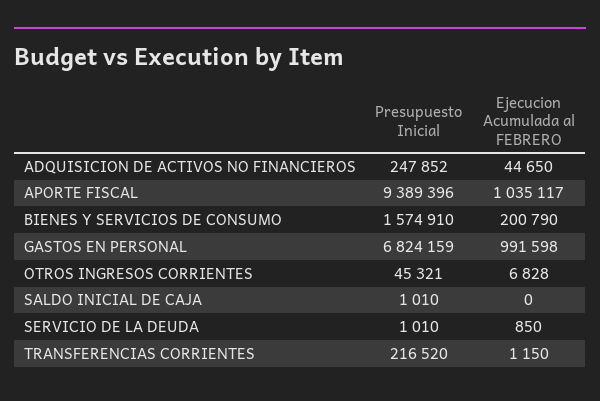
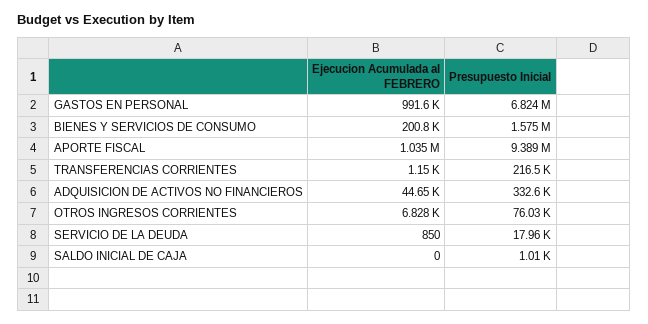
  {
    "Presupuesto Inicial": {
-     "ADQUISICION DE ACTIVOS NO FINANCIEROS": 247852,
+     "ADQUISICION DE ACTIVOS NO FINANCIEROS": 332600,
      "APORTE FISCAL": 9389396,
      "BIENES Y SERVICIOS DE CONSUMO": 1574910,
      "GASTOS EN PERSONAL": 6824159,
-     "OTROS INGRESOS CORRIENTES": 45321,
+     "OTROS INGRESOS CORRIENTES": 76030,
      "SALDO INICIAL DE CAJA": 1010,
-     "SERVICIO DE LA DEUDA": 1010,
+     "SERVICIO DE LA DEUDA": 17960,
      "TRANSFERENCIAS CORRIENTES": 216520
    },
    "Ejecucion Acumulada al FEBRERO": {
      "ADQUISICION DE ACTIVOS NO FINANCIEROS": 44650,
      "APORTE FISCAL": 1035117,
      "BIENES Y SERVICIOS DE CONSUMO": 200790,
      "GASTOS EN PERSONAL": 991598,
      "OTROS INGRESOS CORRIENTES": 6828,
      "SALDO INICIAL DE CAJA": 0,
      "SERVICIO DE LA DEUDA": 850,
      "TRANSFERENCIAS CORRIENTES": 1150
    }
  }

